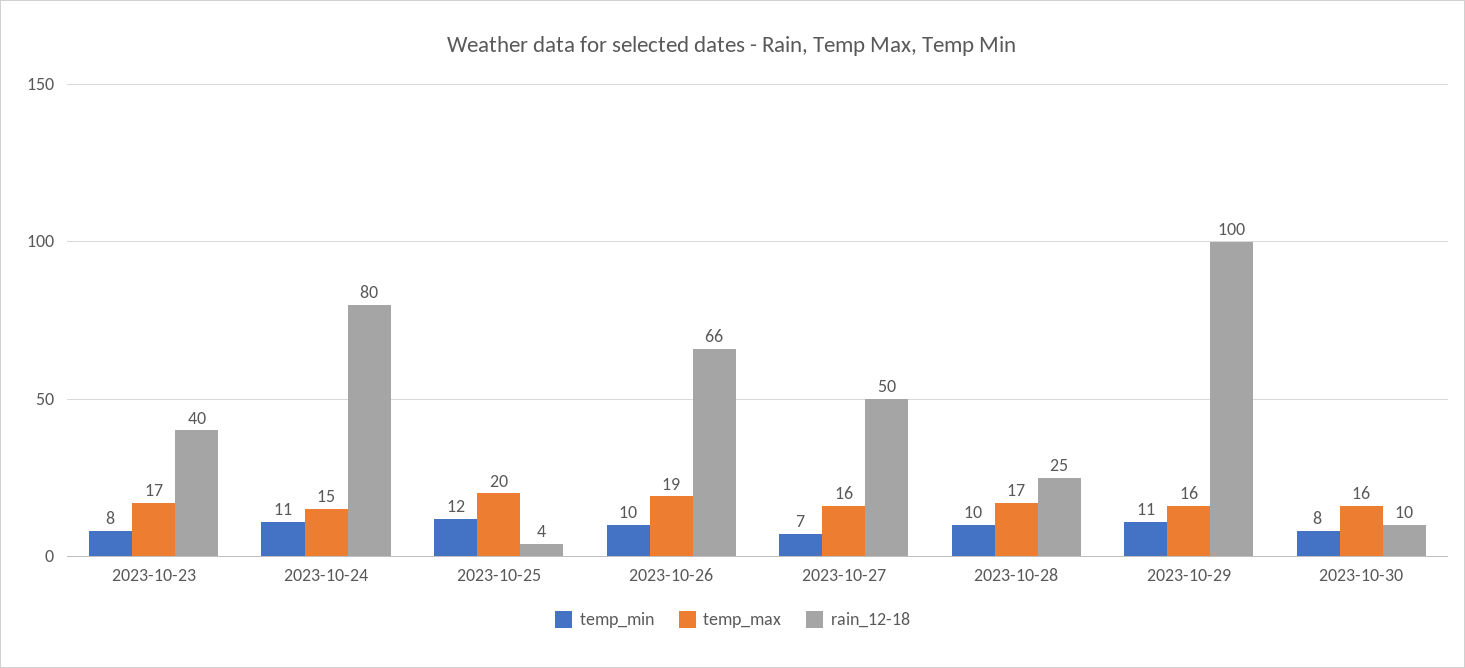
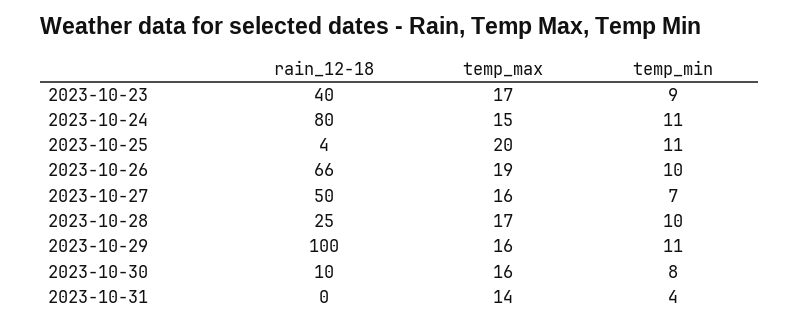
  {
    "temp_min": {
-     "2023-10-23": 8,
+     "2023-10-23": 9,
      "2023-10-24": 11,
-     "2023-10-25": 12,
+     "2023-10-25": 11,
      "2023-10-26": 10,
      "2023-10-27": 7,
      "2023-10-28": 10,
      "2023-10-29": 11,
-     "2023-10-30": 8
+     "2023-10-30": 8,
+     "2023-10-31": 4
    },
    "temp_max": {
      "2023-10-23": 17,
      "2023-10-24": 15,
      "2023-10-25": 20,
      "2023-10-26": 19,
      "2023-10-27": 16,
      "2023-10-28": 17,
      "2023-10-29": 16,
-     "2023-10-30": 16
+     "2023-10-30": 16,
+     "2023-10-31": 14
    },
    "rain_12-18": {
      "2023-10-23": 40,
      "2023-10-24": 80,
      "2023-10-25": 4,
      "2023-10-26": 66,
      "2023-10-27": 50,
      "2023-10-28": 25,
      "2023-10-29": 100,
-     "2023-10-30": 10
+     "2023-10-30": 10,
+     "2023-10-31": 0
    }
  }

